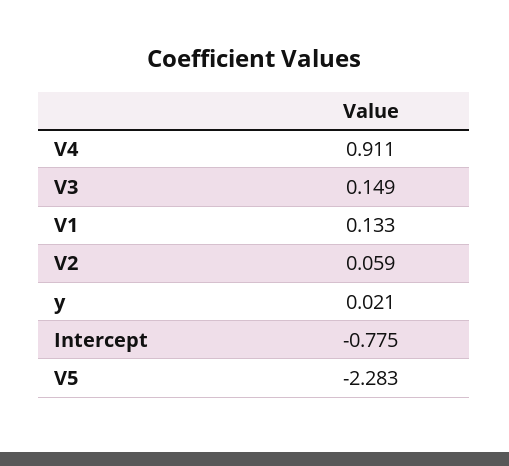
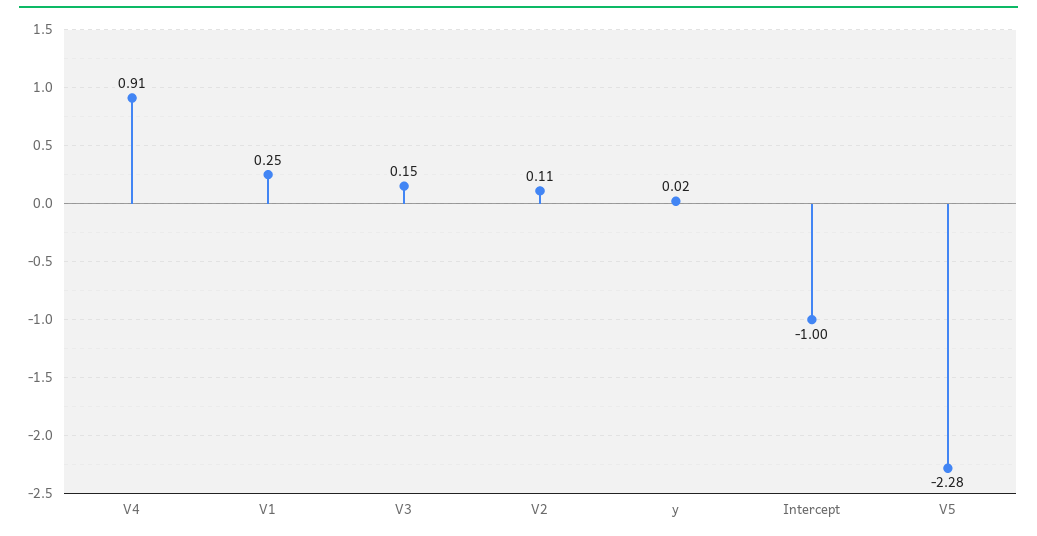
  {
    "V4": 0.911,
    "V3": 0.149,
-   "V1": 0.133,
+   "V1": 0.25,
-   "V2": 0.059,
+   "V2": 0.11,
    "y": 0.021,
-   "Intercept": -0.775,
+   "Intercept": -1,
    "V5": -2.283
  }

